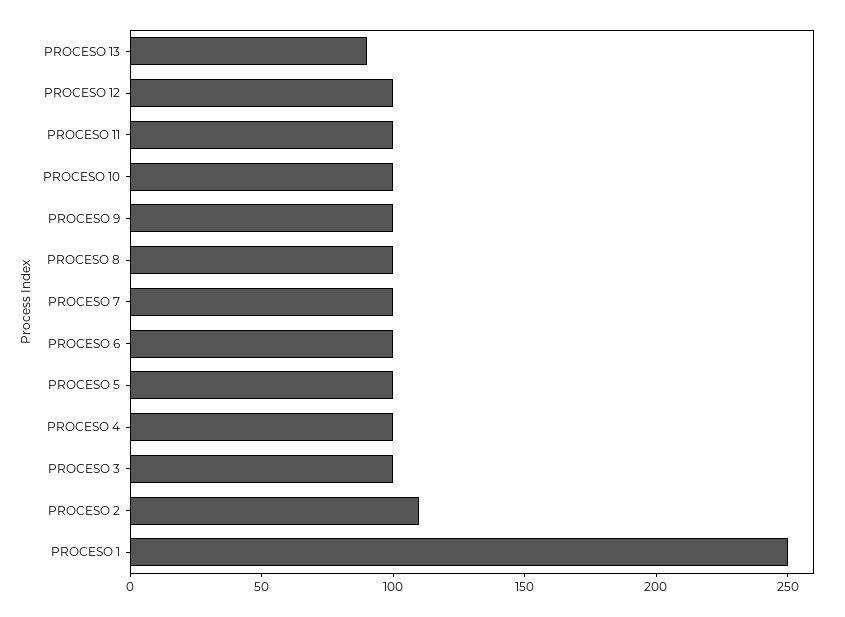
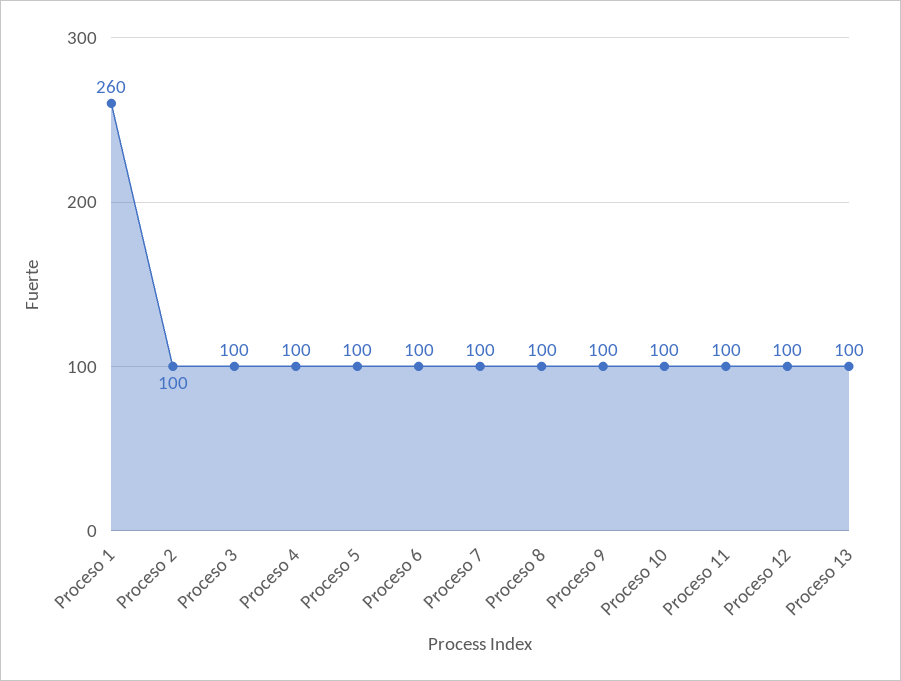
  {
-   "PROCESO 13": 90,
+   "PROCESO 13": 100,
    "PROCESO 12": 100,
    "PROCESO 11": 100,
    "PROCESO 10": 100,
    "PROCESO 9": 100,
    "PROCESO 8": 100,
    "PROCESO 7": 100,
    "PROCESO 6": 100,
    "PROCESO 5": 100,
    "PROCESO 4": 100,
    "PROCESO 3": 100,
-   "PROCESO 2": 110,
+   "PROCESO 2": 100,
-   "PROCESO 1": 250
+   "PROCESO 1": 260
  }

